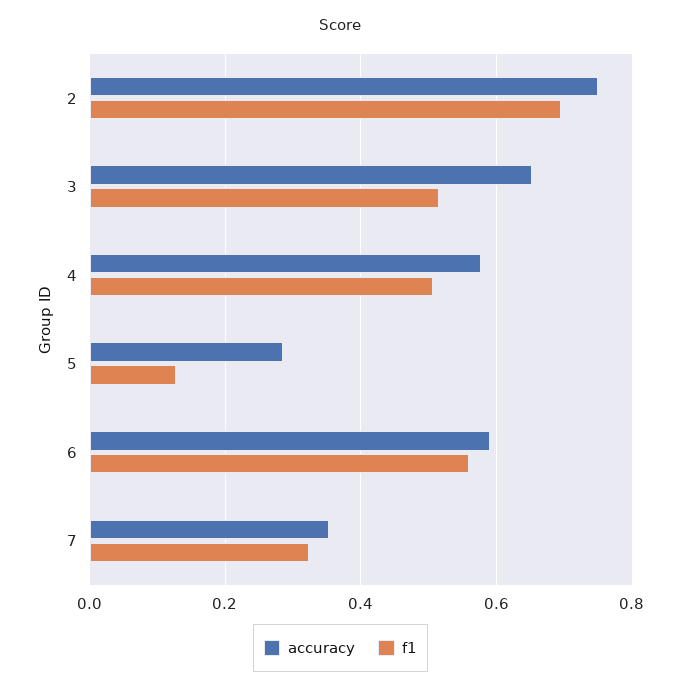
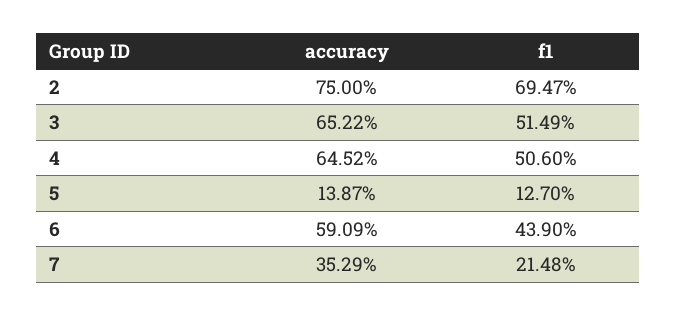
  {
    "accuracy": {
      "2": 0.75,
      "3": 0.6522,
-     "4": 0.58,
+     "4": 0.6452,
-     "5": 0.28,
+     "5": 0.1387,
      "6": 0.5909,
      "7": 0.3529
    },
    "f1": {
      "2": 0.6947,
      "3": 0.5149,
      "4": 0.506,
      "5": 0.127,
-     "6": 0.56,
+     "6": 0.439,
-     "7": 0.32
+     "7": 0.2148
    }
  }

